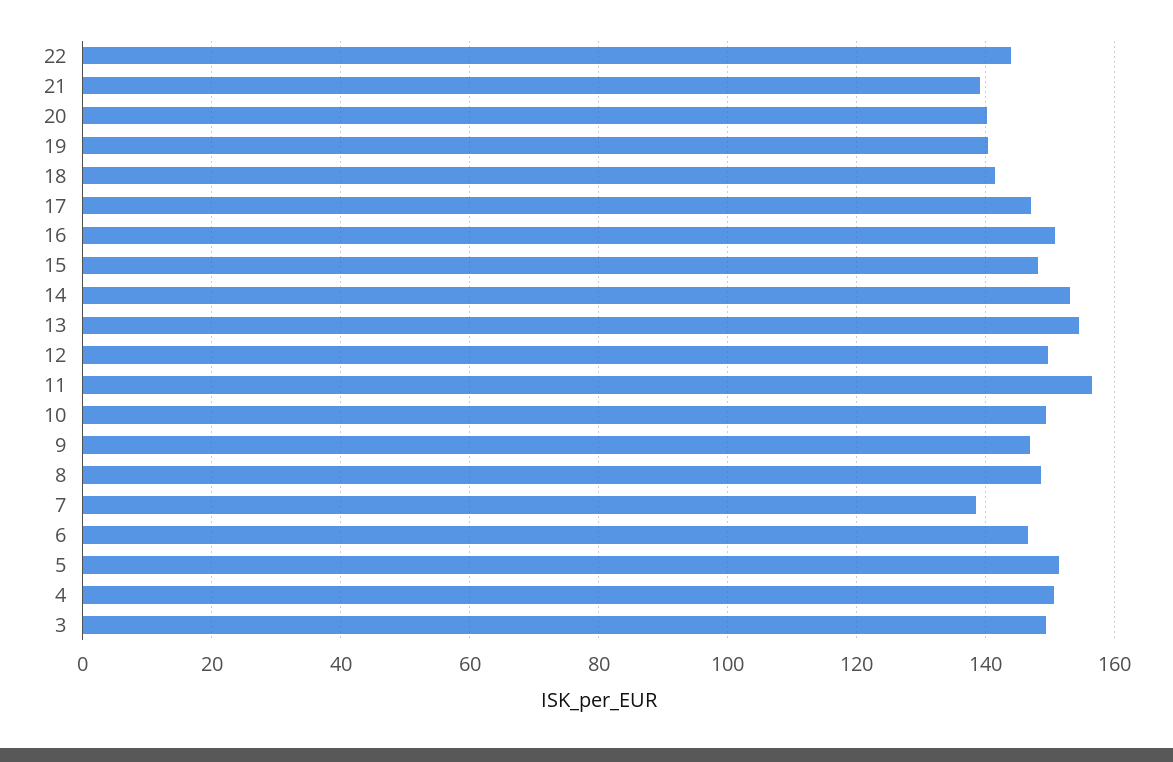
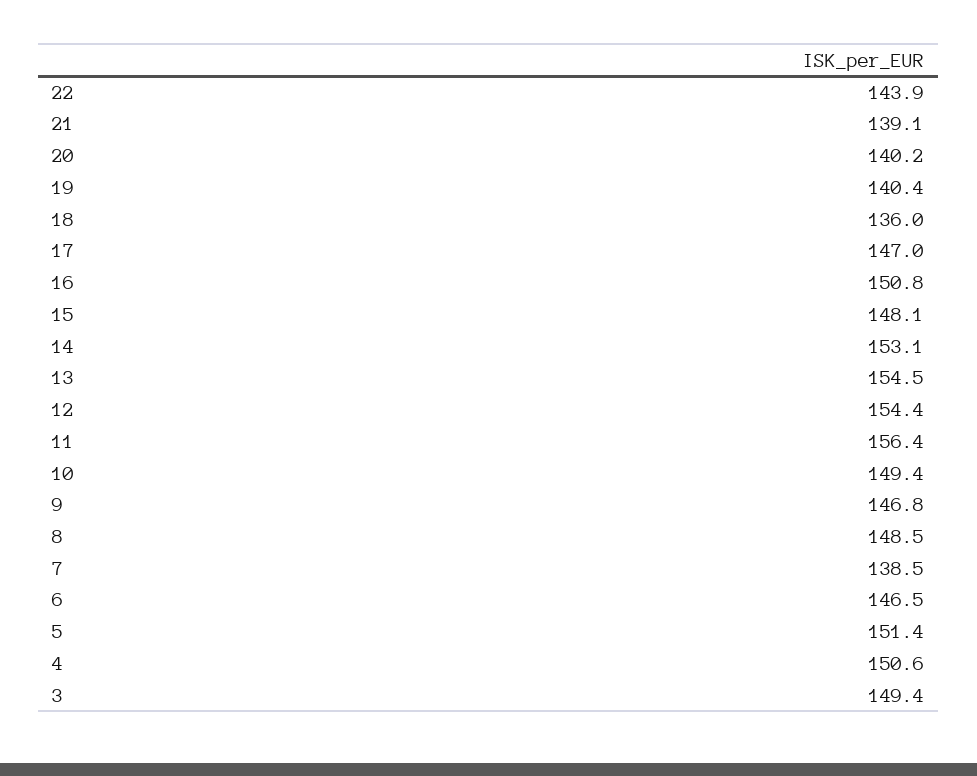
  {
    "22": 143.9,
    "21": 139.1,
    "20": 140.2,
    "19": 140.4,
-   "18": 142,
+   "18": 136,
    "17": 147,
    "16": 150.8,
    "15": 148.1,
    "14": 153.1,
    "13": 154.5,
-   "12": 150,
+   "12": 154.4,
    "11": 156.4,
    "10": 149.4,
    "9": 146.8,
    "8": 148.5,
    "7": 138.5,
    "6": 146.5,
    "5": 151.4,
    "4": 150.6,
    "3": 149.4
  }

